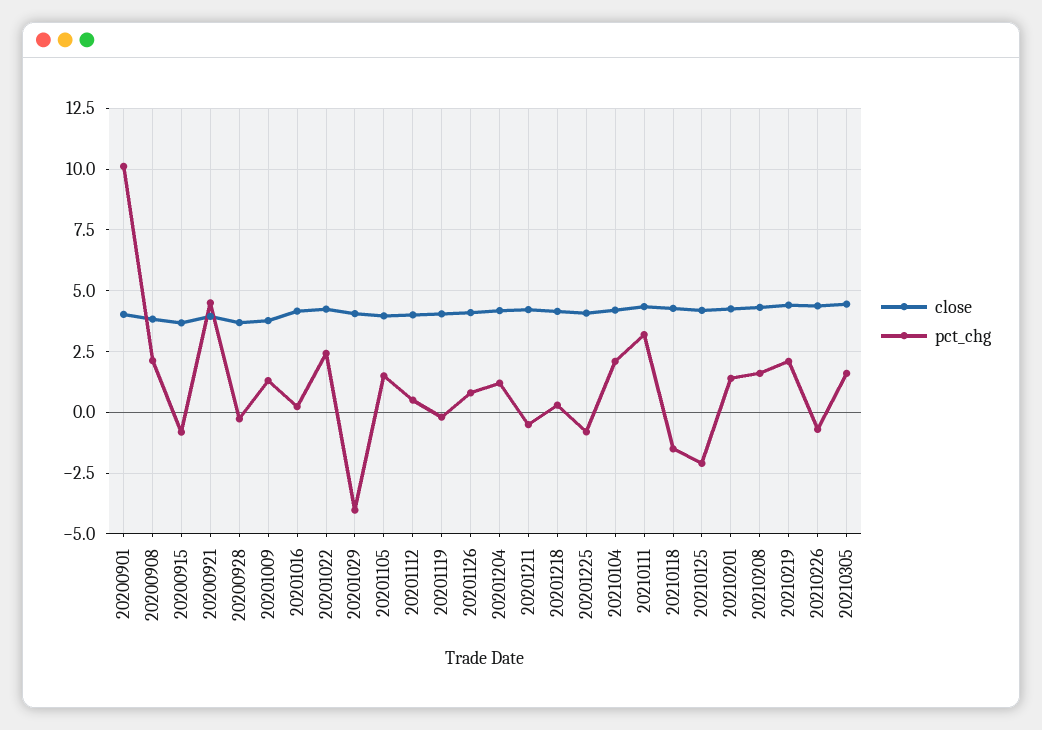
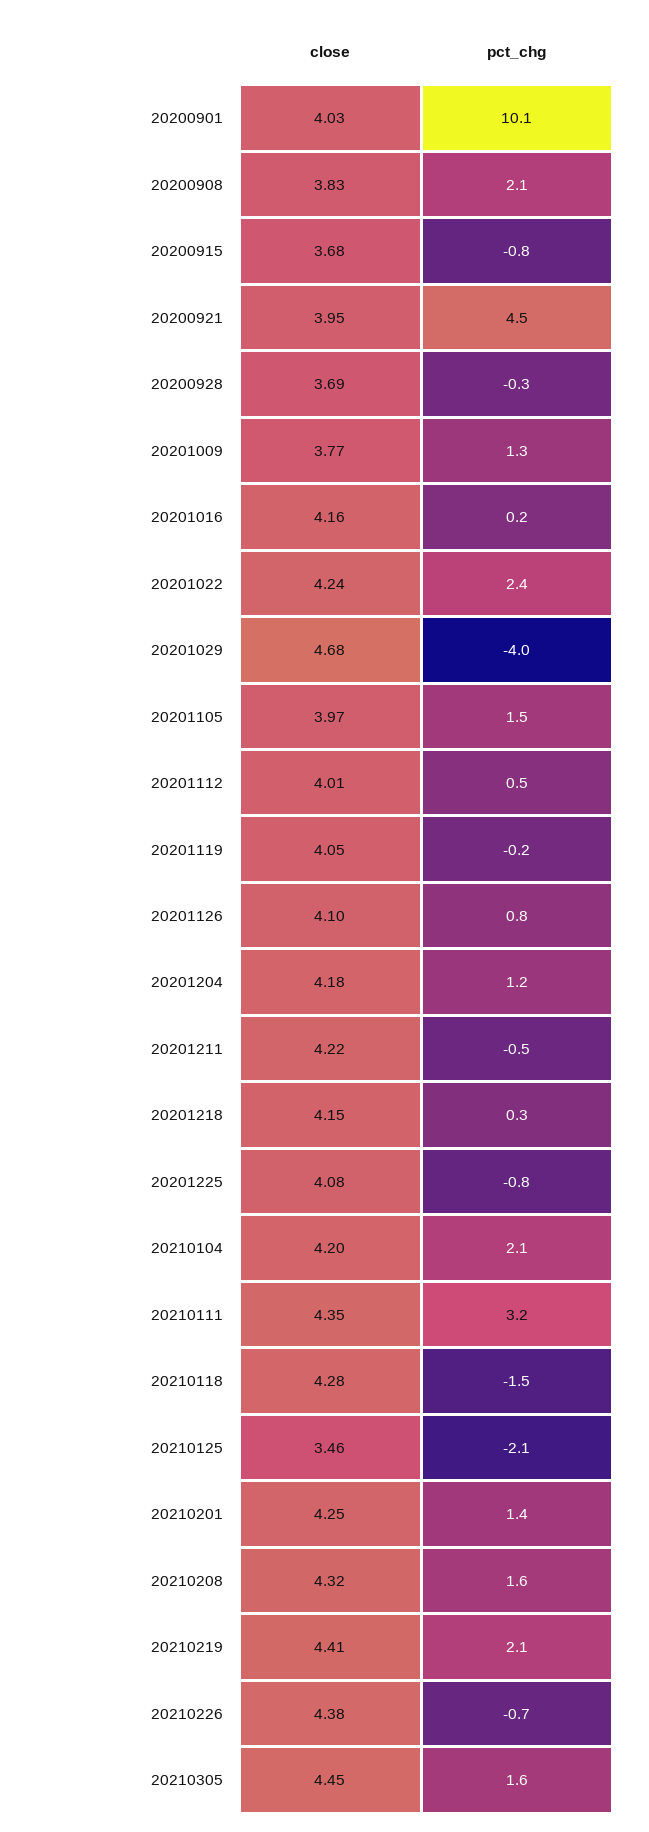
  {
    "close": {
      "20200901": 4.03,
      "20200908": 3.83,
      "20200915": 3.68,
      "20200921": 3.95,
      "20200928": 3.69,
      "20201009": 3.77,
      "20201016": 4.16,
      "20201022": 4.24,
-     "20201029": 4,
+     "20201029": 4.68,
      "20201105": 3.97,
      "20201112": 4.01,
      "20201119": 4.05,
      "20201126": 4.1,
      "20201204": 4.18,
      "20201211": 4.22,
      "20201218": 4.15,
      "20201225": 4.08,
      "20210104": 4.2,
      "20210111": 4.35,
      "20210118": 4.28,
-     "20210125": 4.25,
+     "20210125": 3.46,
      "20210201": 4.25,
      "20210208": 4.32,
      "20210219": 4.41,
      "20210226": 4.38,
      "20210305": 4.45
    },
    "pct_chg": {
      "20200901": 10.1,
      "20200908": 2.1,
      "20200915": -0.8,
      "20200921": 4.5,
      "20200928": -0.3,
      "20201009": 1.3,
      "20201016": 0.2,
      "20201022": 2.4,
      "20201029": -4,
      "20201105": 1.5,
      "20201112": 0.5,
      "20201119": -0.2,
      "20201126": 0.8,
      "20201204": 1.2,
      "20201211": -0.5,
      "20201218": 0.3,
      "20201225": -0.8,
      "20210104": 2.1,
      "20210111": 3.2,
      "20210118": -1.5,
      "20210125": -2.1,
      "20210201": 1.4,
      "20210208": 1.6,
      "20210219": 2.1,
      "20210226": -0.7,
      "20210305": 1.6
    }
  }

